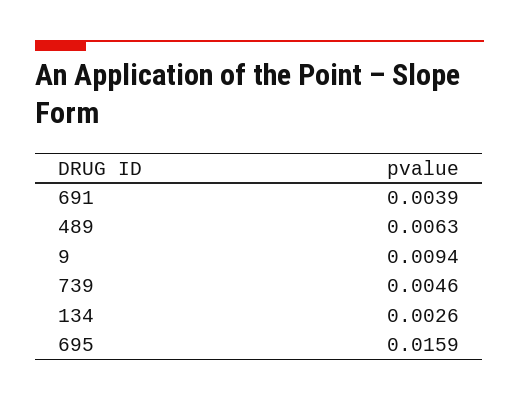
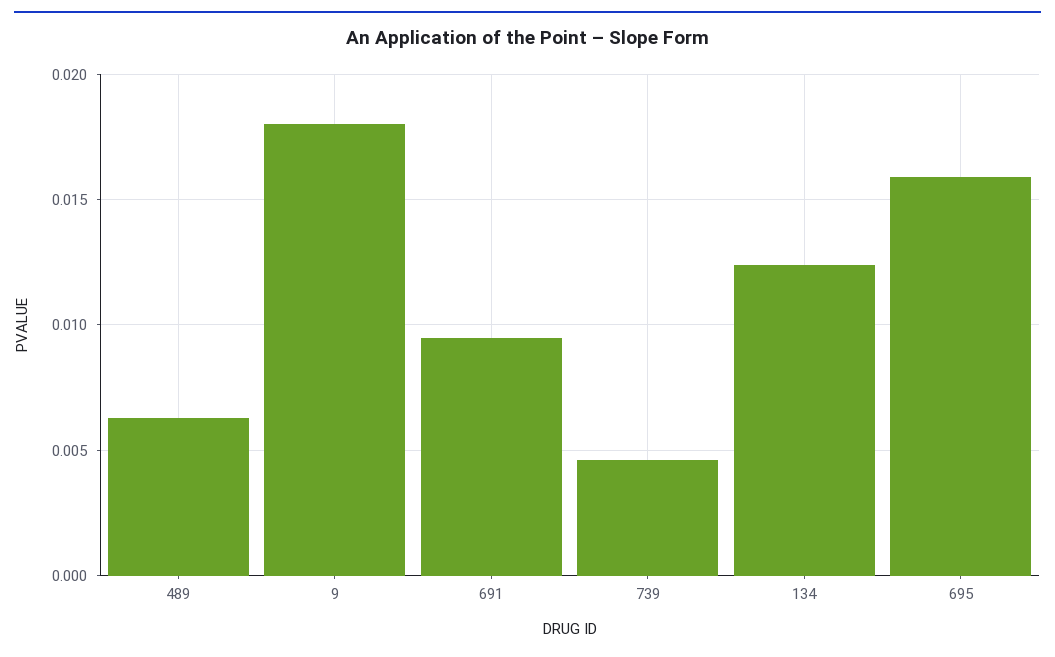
  {
-   "691": 0.0039,
+   "691": 0.0095,
    "489": 0.0063,
-   "9": 0.0094,
+   "9": 0.018,
    "739": 0.0046,
-   "134": 0.0026,
+   "134": 0.0125,
    "695": 0.0159
  }

